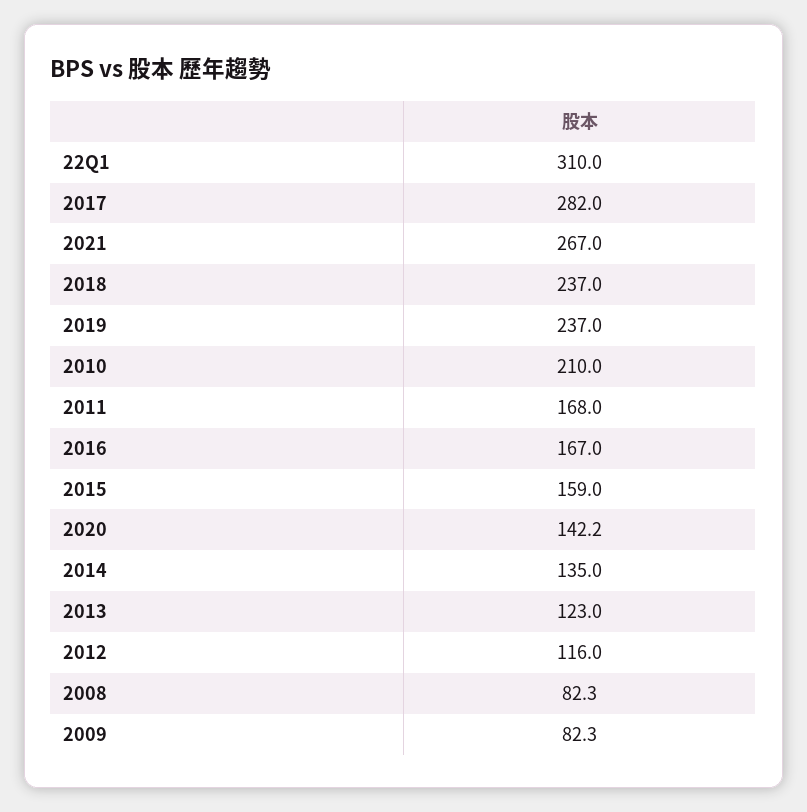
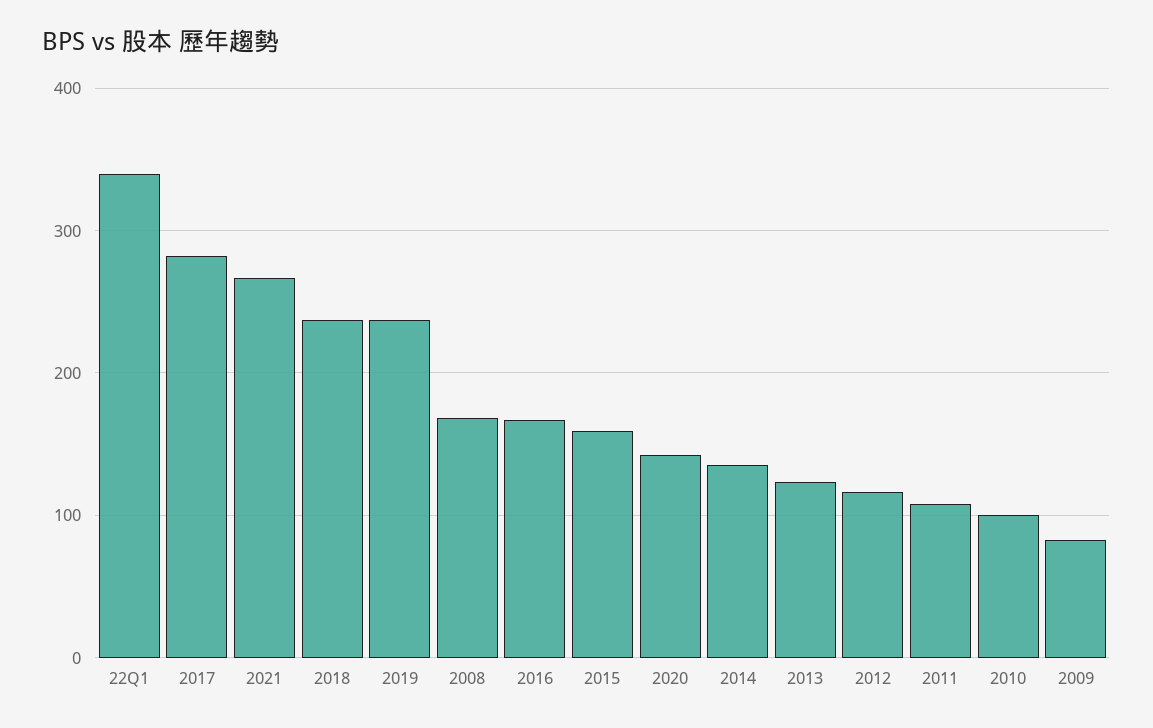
  {
-   "22Q1": 310,
+   "22Q1": 340,
    "2017": 282,
    "2021": 267,
    "2018": 237,
    "2019": 237,
-   "2010": 210,
+   "2010": 100,
-   "2011": 168,
+   "2011": 110,
    "2016": 167,
    "2015": 159,
    "2020": 142.2,
    "2014": 135,
    "2013": 123,
    "2012": 116,
-   "2008": 82.3,
+   "2008": 170,
    "2009": 82.3
  }

